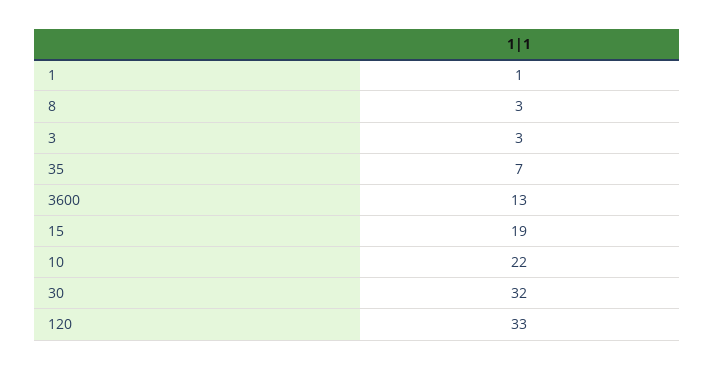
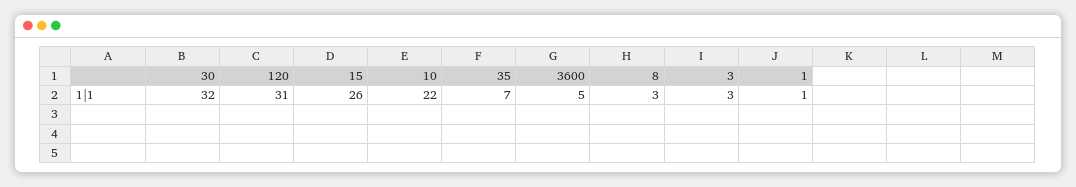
  {
    "1": 1,
    "8": 3,
    "3": 3,
    "35": 7,
-   "3600": 13,
+   "3600": 5,
-   "15": 19,
+   "15": 26,
    "10": 22,
    "30": 32,
-   "120": 33
+   "120": 31
  }

